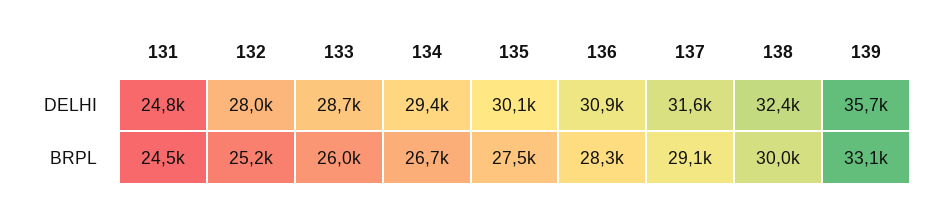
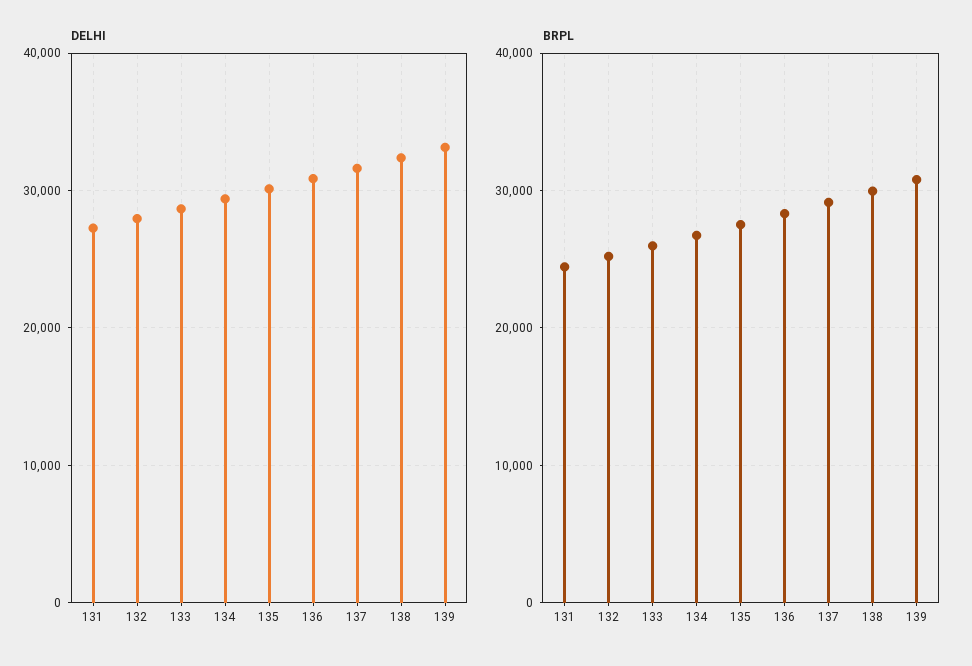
  {
    "DELHI": {
-     "131": 24800,
+     "131": 27000,
      "132": 28000,
      "133": 28700,
      "134": 29400,
      "135": 30100,
      "136": 30900,
      "137": 31600,
      "138": 32400,
-     "139": 35700
+     "139": 33000
    },
    "BRPL": {
      "131": 24500,
      "132": 25200,
      "133": 26000,
      "134": 26700,
      "135": 27500,
      "136": 28300,
      "137": 29100,
      "138": 30000,
-     "139": 33100
+     "139": 31000
    }
  }

